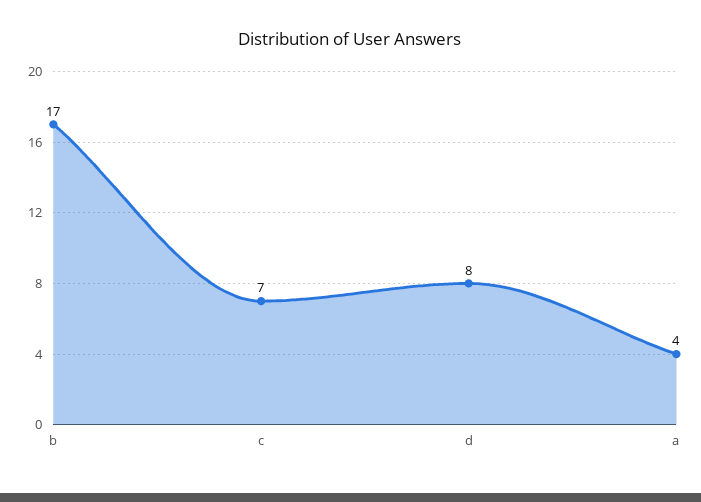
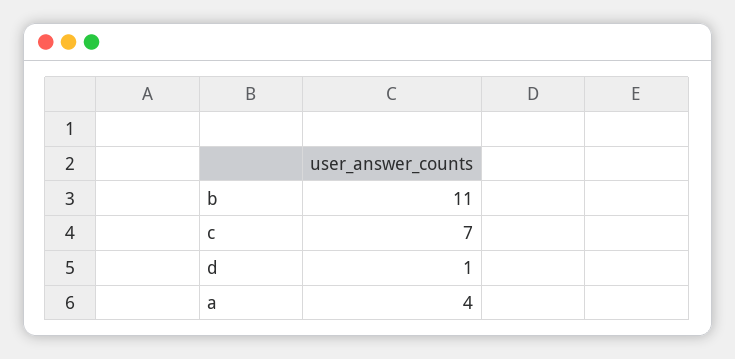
  {
-   "b": 17,
+   "b": 11,
    "c": 7,
-   "d": 8,
+   "d": 1,
    "a": 4
  }

